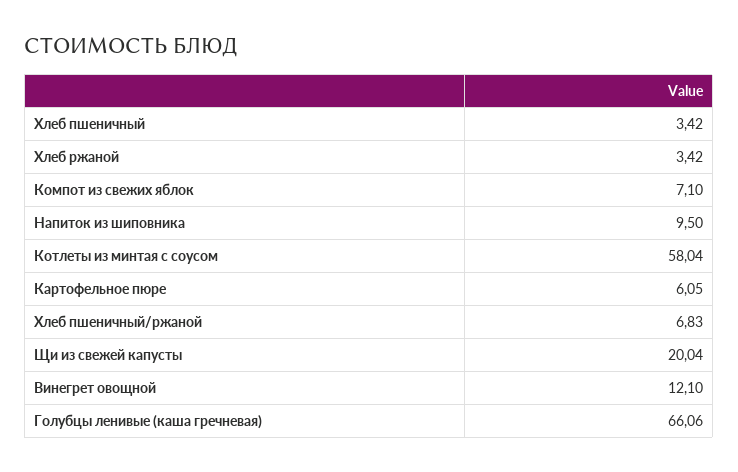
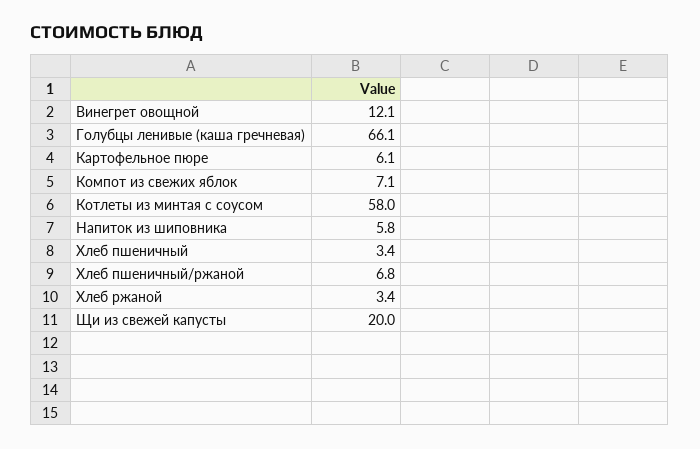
  {
    "Хлеб пшеничный": 3.42,
    "Хлеб ржаной": 3.42,
    "Компот из свежих яблок": 7.1,
-   "Напиток из шиповника": 9.5,
+   "Напиток из шиповника": 5.8,
    "Котлеты из минтая с соусом": 58.04,
    "Картофельное пюре": 6.05,
    "Хлеб пшеничный/ржаной": 6.83,
    "Щи из свежей капусты": 20.04,
    "Винегрет овощной": 12.1,
    "Голубцы ленивые (каша гречневая)": 66.06
  }

